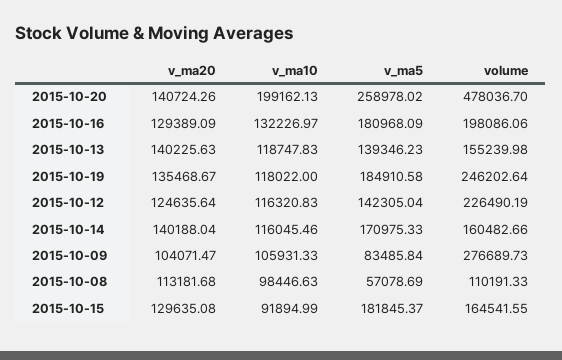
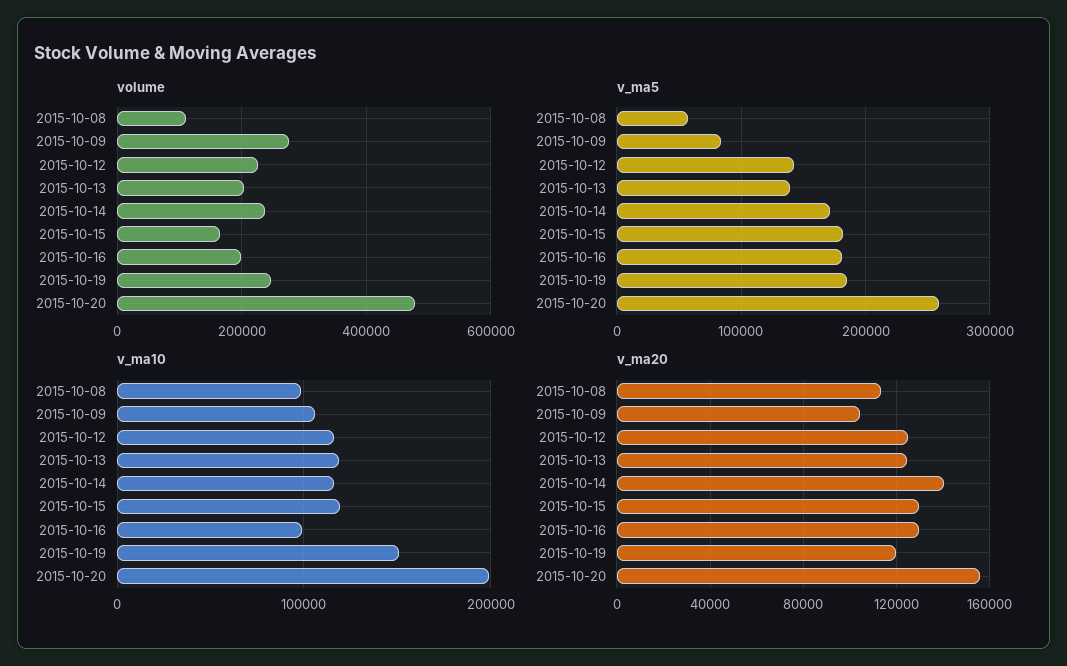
  {
    "v_ma20": {
-     "2015-10-20": 140724.26,
+     "2015-10-20": 155000,
      "2015-10-16": 129389.09,
-     "2015-10-13": 140225.63,
+     "2015-10-13": 125000,
-     "2015-10-19": 135468.67,
+     "2015-10-19": 120000,
      "2015-10-12": 124635.64,
      "2015-10-14": 140188.04,
      "2015-10-09": 104071.47,
      "2015-10-08": 113181.68,
      "2015-10-15": 129635.08
    },
    "v_ma10": {
      "2015-10-20": 199162.13,
-     "2015-10-16": 132226.97,
+     "2015-10-16": 100000,
      "2015-10-13": 118747.83,
-     "2015-10-19": 118022,
+     "2015-10-19": 150000,
      "2015-10-12": 116320.83,
      "2015-10-14": 116045.46,
      "2015-10-09": 105931.33,
      "2015-10-08": 98446.63,
-     "2015-10-15": 91894.99
+     "2015-10-15": 120000
    },
    "v_ma5": {
      "2015-10-20": 258978.02,
      "2015-10-16": 180968.09,
      "2015-10-13": 139346.23,
      "2015-10-19": 184910.58,
      "2015-10-12": 142305.04,
      "2015-10-14": 170975.33,
      "2015-10-09": 83485.84,
      "2015-10-08": 57078.69,
      "2015-10-15": 181845.37
    },
    "volume": {
      "2015-10-20": 478036.7,
      "2015-10-16": 198086.06,
-     "2015-10-13": 155239.98,
+     "2015-10-13": 200000,
      "2015-10-19": 246202.64,
      "2015-10-12": 226490.19,
-     "2015-10-14": 160482.66,
+     "2015-10-14": 240000,
      "2015-10-09": 276689.73,
      "2015-10-08": 110191.33,
      "2015-10-15": 164541.55
    }
  }

